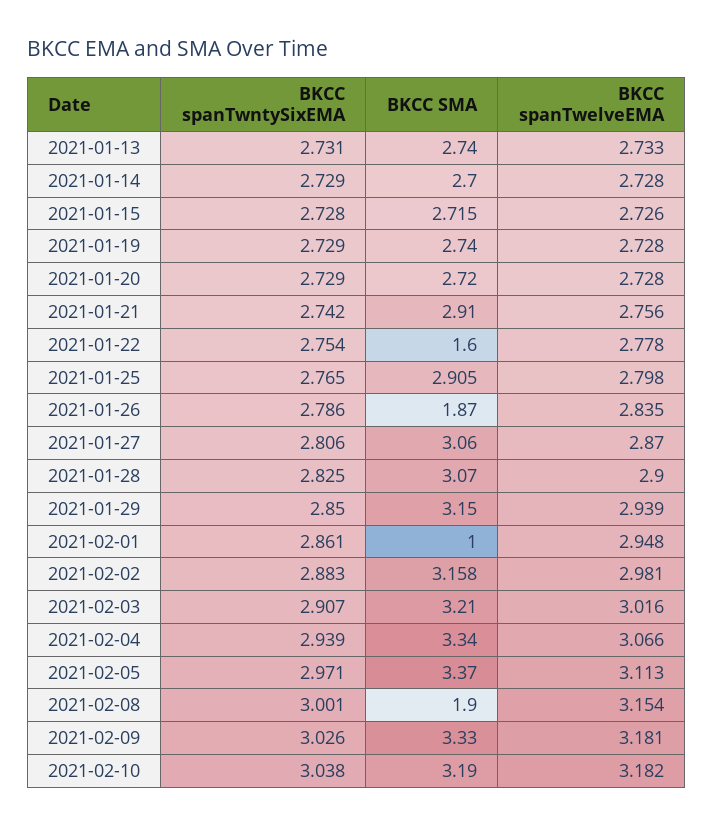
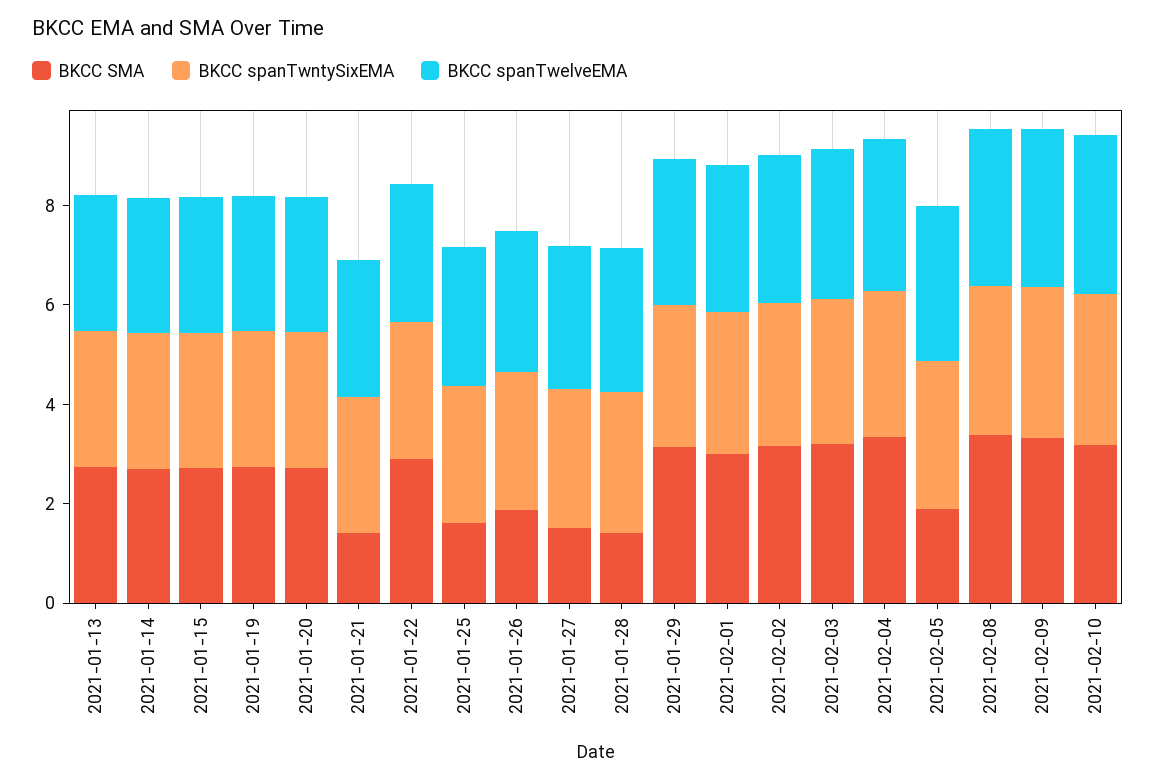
  {
    "BKCC spanTwntySixEMA": {
      "2021-01-13": 2.731,
      "2021-01-14": 2.729,
      "2021-01-15": 2.728,
      "2021-01-19": 2.729,
      "2021-01-20": 2.729,
      "2021-01-21": 2.742,
      "2021-01-22": 2.754,
      "2021-01-25": 2.765,
      "2021-01-26": 2.786,
      "2021-01-27": 2.806,
      "2021-01-28": 2.825,
      "2021-01-29": 2.85,
      "2021-02-01": 2.861,
      "2021-02-02": 2.883,
      "2021-02-03": 2.907,
      "2021-02-04": 2.939,
      "2021-02-05": 2.971,
      "2021-02-08": 3.001,
      "2021-02-09": 3.026,
      "2021-02-10": 3.038
    },
    "BKCC SMA": {
      "2021-01-13": 2.74,
      "2021-01-14": 2.7,
      "2021-01-15": 2.715,
      "2021-01-19": 2.74,
      "2021-01-20": 2.72,
-     "2021-01-21": 2.91,
+     "2021-01-21": 1.5,
-     "2021-01-22": 1.6,
+     "2021-01-22": 3,
-     "2021-01-25": 2.905,
+     "2021-01-25": 1.5,
      "2021-01-26": 1.87,
-     "2021-01-27": 3.06,
+     "2021-01-27": 1.5,
-     "2021-01-28": 3.07,
+     "2021-01-28": 1.5,
      "2021-01-29": 3.15,
-     "2021-02-01": 1,
+     "2021-02-01": 3,
      "2021-02-02": 3.158,
      "2021-02-03": 3.21,
      "2021-02-04": 3.34,
-     "2021-02-05": 3.37,
+     "2021-02-05": 2,
-     "2021-02-08": 1.9,
+     "2021-02-08": 3.5,
      "2021-02-09": 3.33,
      "2021-02-10": 3.19
    },
    "BKCC spanTwelveEMA": {
      "2021-01-13": 2.733,
      "2021-01-14": 2.728,
      "2021-01-15": 2.726,
      "2021-01-19": 2.728,
      "2021-01-20": 2.728,
      "2021-01-21": 2.756,
      "2021-01-22": 2.778,
      "2021-01-25": 2.798,
      "2021-01-26": 2.835,
      "2021-01-27": 2.87,
      "2021-01-28": 2.9,
      "2021-01-29": 2.939,
      "2021-02-01": 2.948,
      "2021-02-02": 2.981,
      "2021-02-03": 3.016,
      "2021-02-04": 3.066,
      "2021-02-05": 3.113,
      "2021-02-08": 3.154,
      "2021-02-09": 3.181,
      "2021-02-10": 3.182
    }
  }

